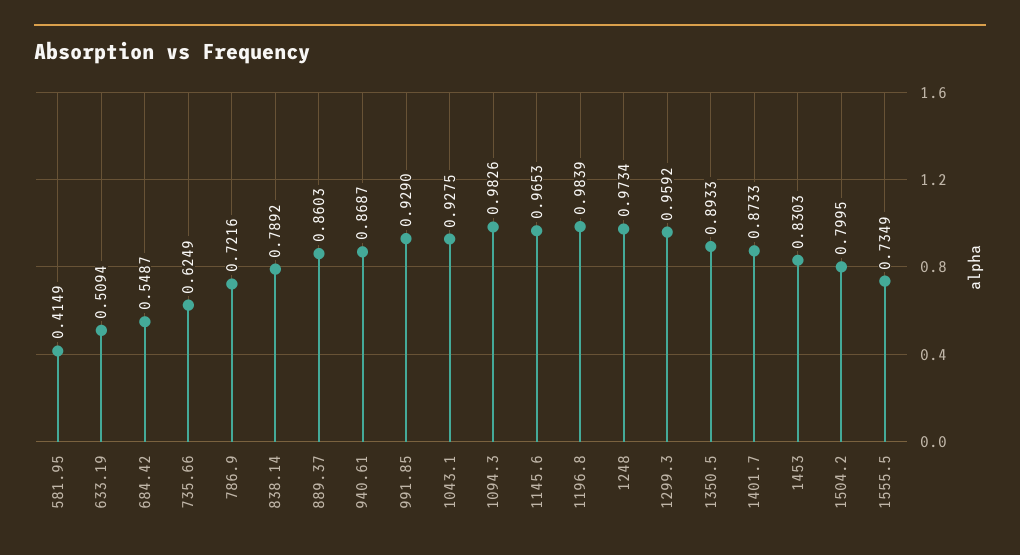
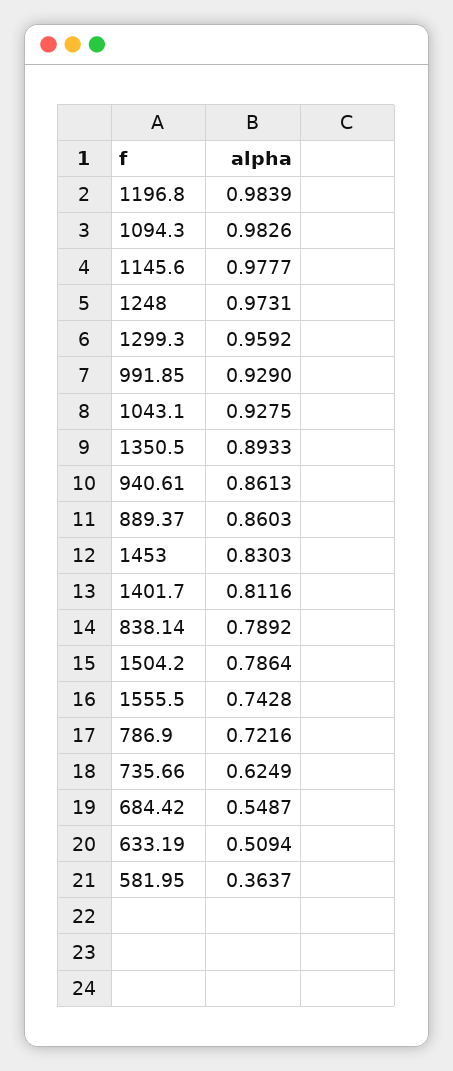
  {
-   "581.95": 0.4149,
+   "581.95": 0.3637,
    "633.19": 0.5094,
    "684.42": 0.5487,
    "735.66": 0.6249,
    "786.9": 0.7216,
    "838.14": 0.7892,
    "889.37": 0.8603,
-   "940.61": 0.8687,
+   "940.61": 0.8613,
    "991.85": 0.929,
    "1043.1": 0.9275,
    "1094.3": 0.9826,
-   "1145.6": 0.9653,
+   "1145.6": 0.9777,
    "1196.8": 0.9839,
-   "1248": 0.9734,
+   "1248": 0.9731,
    "1299.3": 0.9592,
    "1350.5": 0.8933,
-   "1401.7": 0.8733,
+   "1401.7": 0.8116,
    "1453": 0.8303,
-   "1504.2": 0.7995,
+   "1504.2": 0.7864,
-   "1555.5": 0.7349
+   "1555.5": 0.7428
  }

